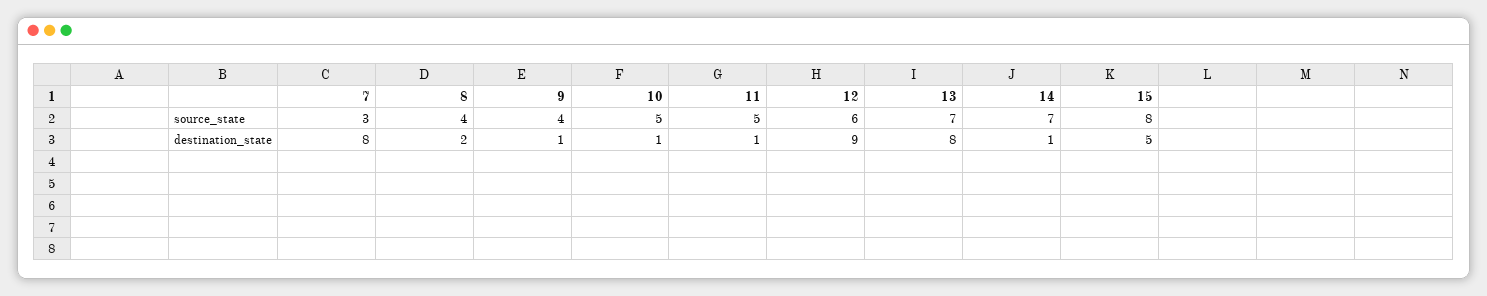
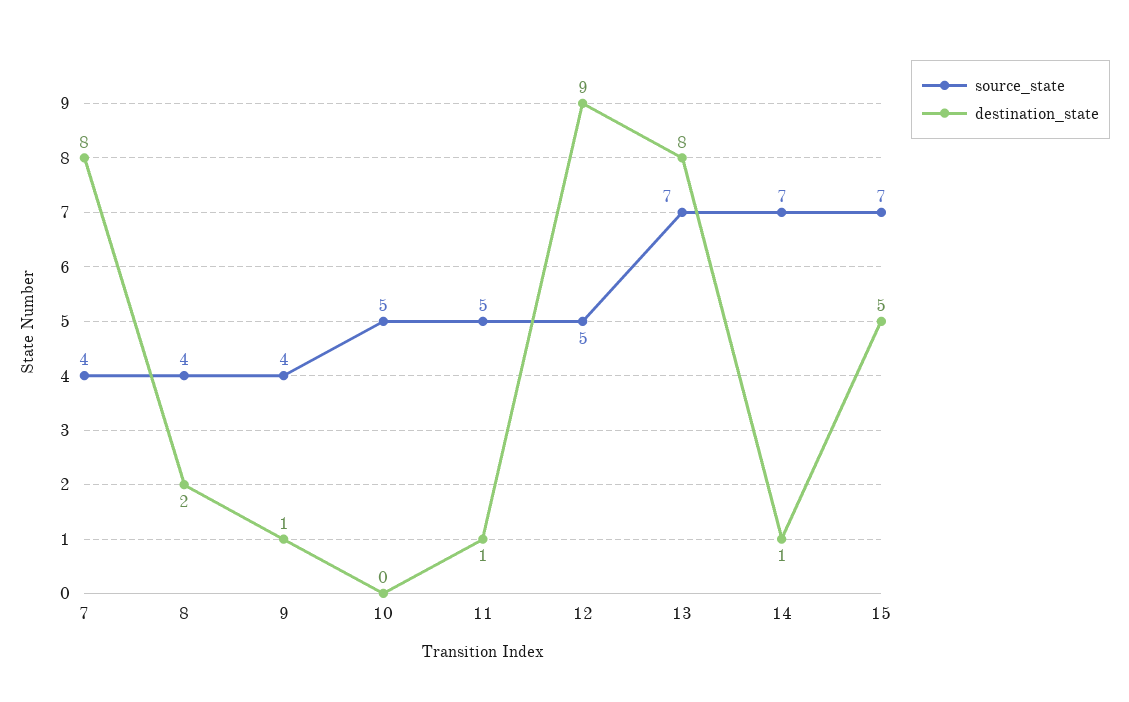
  {
    "source_state": {
-     "7": 3,
+     "7": 4,
      "8": 4,
      "9": 4,
      "10": 5,
      "11": 5,
-     "12": 6,
+     "12": 5,
      "13": 7,
      "14": 7,
-     "15": 8
+     "15": 7
    },
    "destination_state": {
      "7": 8,
      "8": 2,
      "9": 1,
-     "10": 1,
+     "10": 0,
      "11": 1,
      "12": 9,
      "13": 8,
      "14": 1,
      "15": 5
    }
  }

